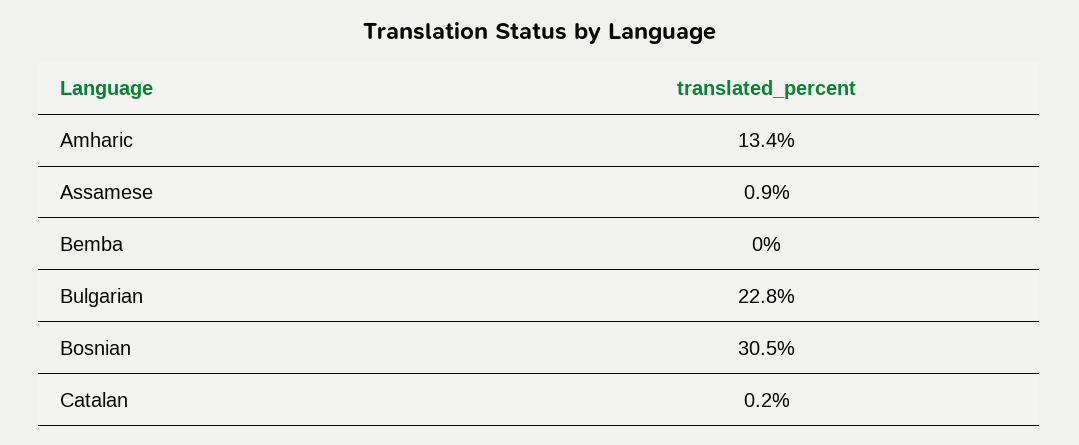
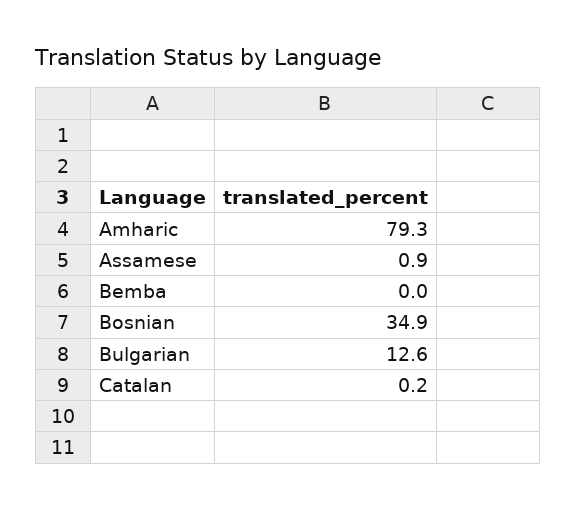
  {
-   "Amharic": 13.4,
+   "Amharic": 79.3,
    "Assamese": 0.9,
    "Bemba": 0,
-   "Bulgarian": 22.8,
+   "Bulgarian": 12.6,
-   "Bosnian": 30.5,
+   "Bosnian": 34.9,
    "Catalan": 0.2
  }

